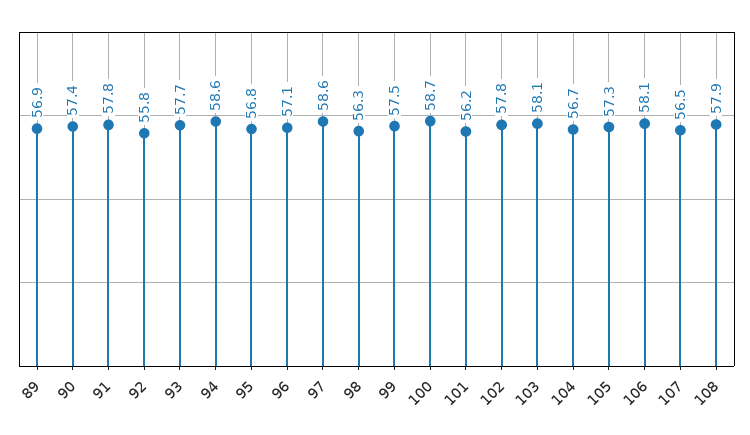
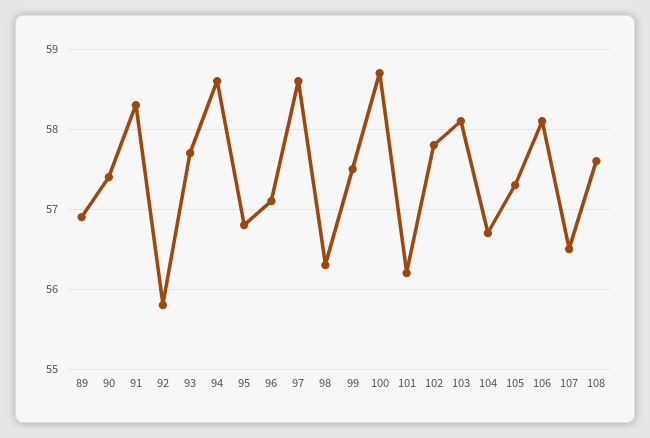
  {
    "89": 56.9,
    "90": 57.4,
-   "91": 57.8,
+   "91": 58.3,
    "92": 55.8,
    "93": 57.7,
    "94": 58.6,
    "95": 56.8,
    "96": 57.1,
    "97": 58.6,
    "98": 56.3,
    "99": 57.5,
    "100": 58.7,
    "101": 56.2,
    "102": 57.8,
    "103": 58.1,
    "104": 56.7,
    "105": 57.3,
    "106": 58.1,
    "107": 56.5,
-   "108": 57.9
+   "108": 57.6
  }

